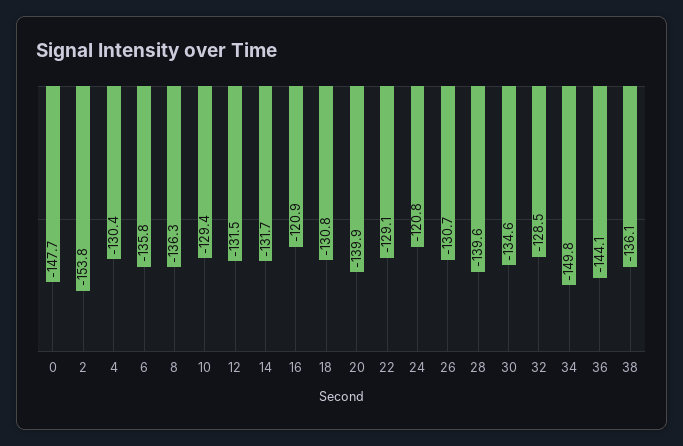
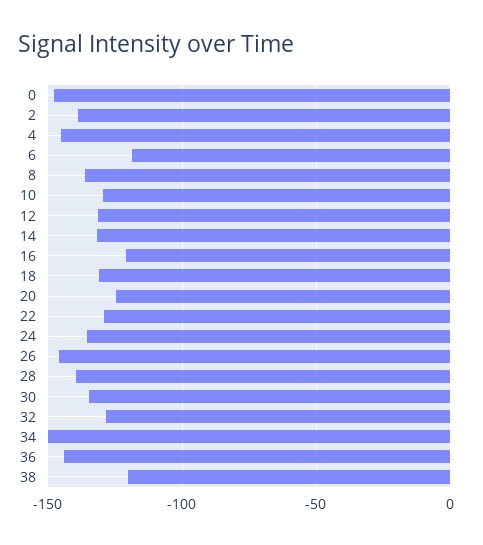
  {
    "0": -147.7,
-   "2": -153.8,
+   "2": -140,
-   "4": -130.4,
+   "4": -145,
-   "6": -135.8,
+   "6": -120,
    "8": -136.3,
    "10": -129.4,
    "12": -131.5,
    "14": -131.7,
    "16": -120.9,
    "18": -130.8,
-   "20": -139.9,
+   "20": -125,
    "22": -129.1,
-   "24": -120.8,
+   "24": -135,
-   "26": -130.7,
+   "26": -145,
    "28": -139.6,
    "30": -134.6,
    "32": -128.5,
    "34": -149.8,
    "36": -144.1,
-   "38": -136.1
+   "38": -120
  }

